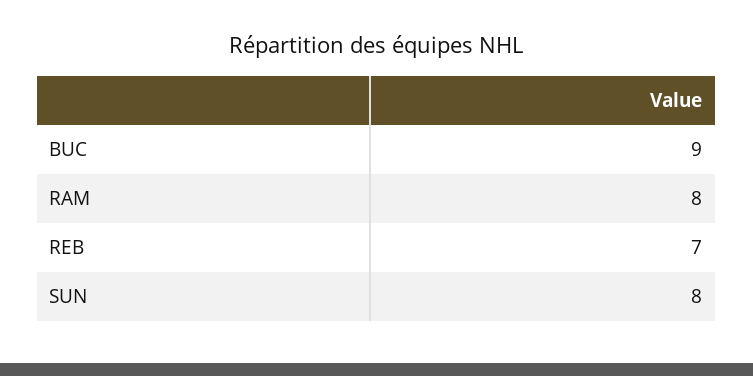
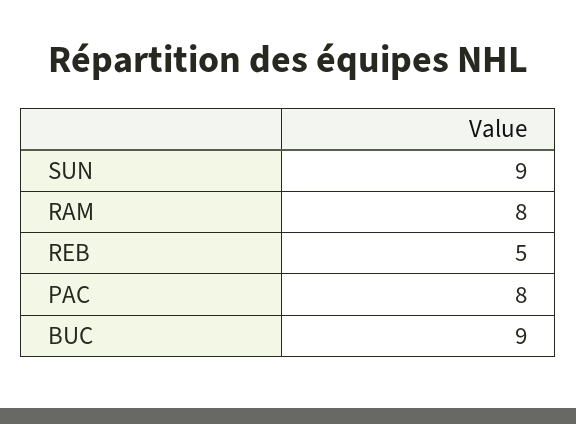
  {
    "BUC": 9,
    "RAM": 8,
-   "REB": 7,
+   "REB": 5,
-   "SUN": 8
+   "SUN": 9,
+   "PAC": 8
  }

